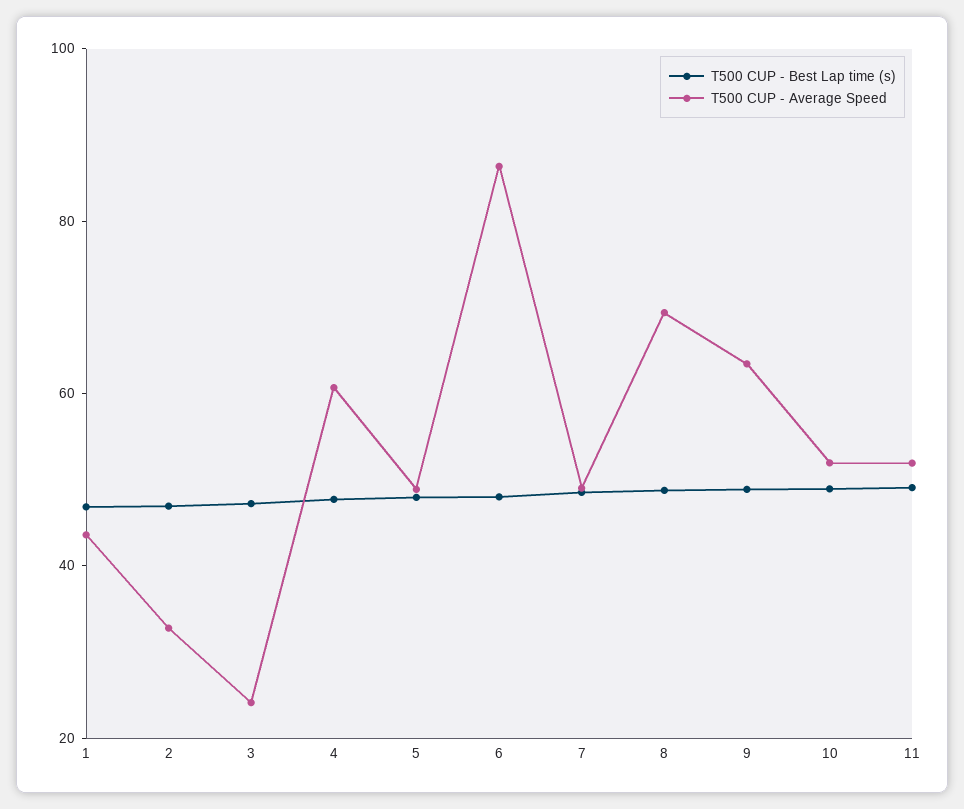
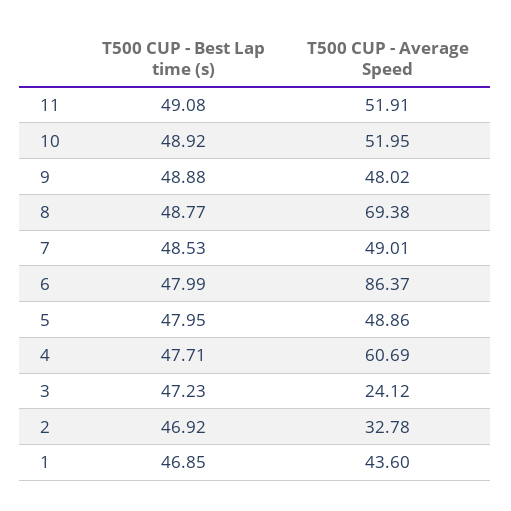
  {
    "T500 CUP - Best Lap time (s)": {
      "1": 46.85,
      "2": 46.92,
      "3": 47.23,
      "4": 47.71,
      "5": 47.95,
      "6": 47.99,
      "7": 48.53,
      "8": 48.77,
      "9": 48.88,
      "10": 48.92,
      "11": 49.08
    },
    "T500 CUP - Average Speed": {
      "1": 43.6,
      "2": 32.78,
      "3": 24.12,
      "4": 60.69,
      "5": 48.86,
      "6": 86.37,
      "7": 49.01,
      "8": 69.38,
-     "9": 65,
+     "9": 48.02,
      "10": 51.95,
      "11": 51.91
    }
  }

